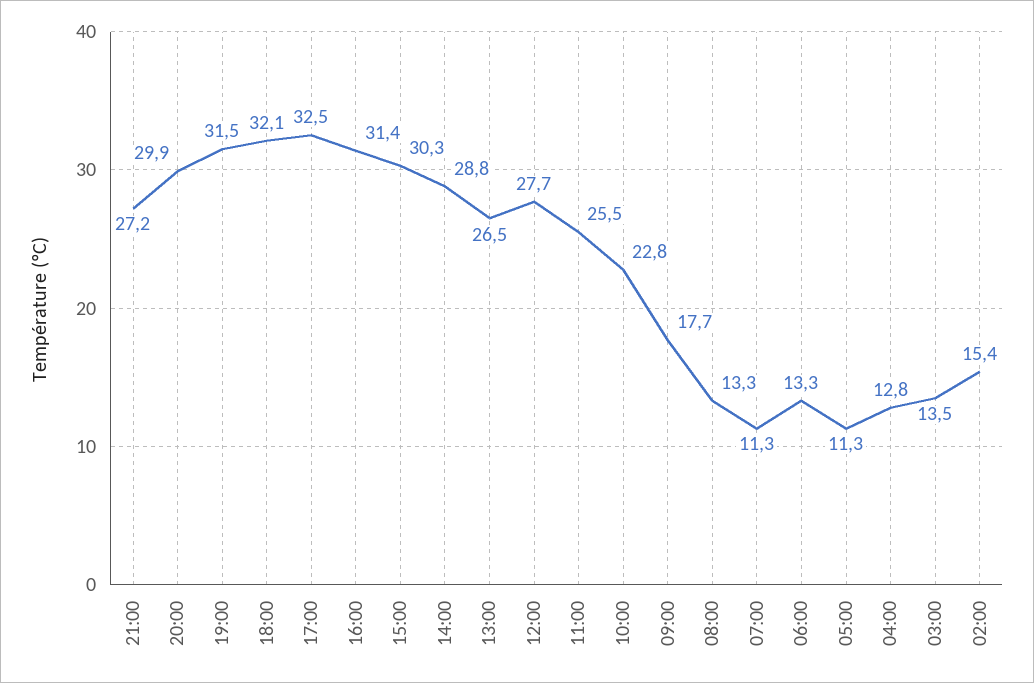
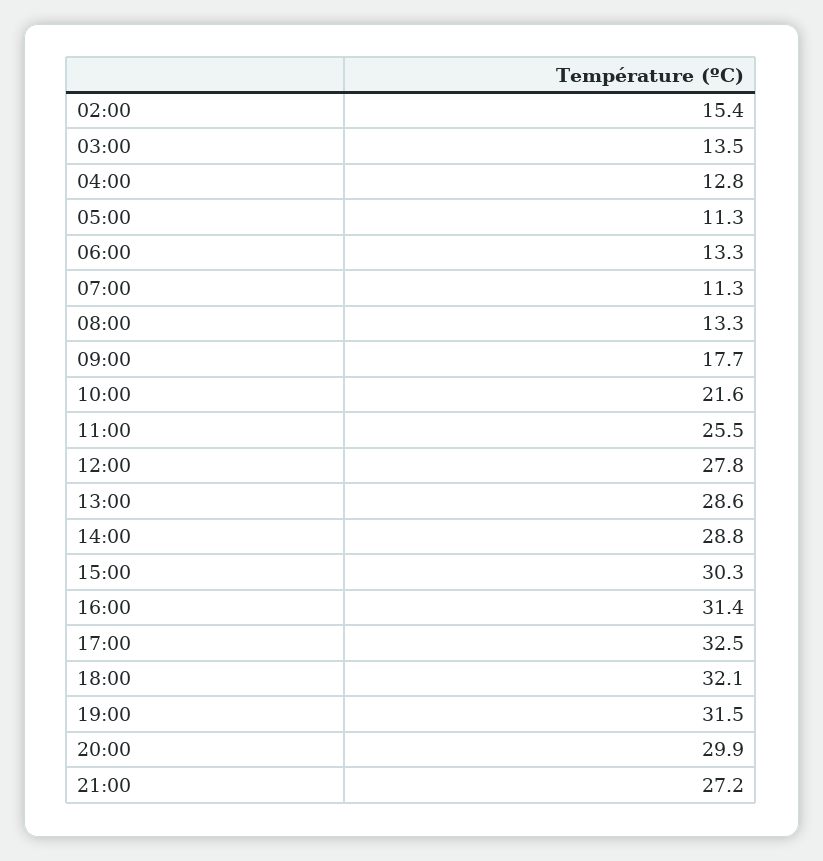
  {
    "21:00": 27.2,
    "20:00": 29.9,
    "19:00": 31.5,
    "18:00": 32.1,
    "17:00": 32.5,
    "16:00": 31.4,
    "15:00": 30.3,
    "14:00": 28.8,
-   "13:00": 26.5,
+   "13:00": 28.6,
-   "12:00": 27.7,
+   "12:00": 27.8,
    "11:00": 25.5,
-   "10:00": 22.8,
+   "10:00": 21.6,
    "09:00": 17.7,
    "08:00": 13.3,
    "07:00": 11.3,
    "06:00": 13.3,
    "05:00": 11.3,
    "04:00": 12.8,
    "03:00": 13.5,
    "02:00": 15.4
  }

